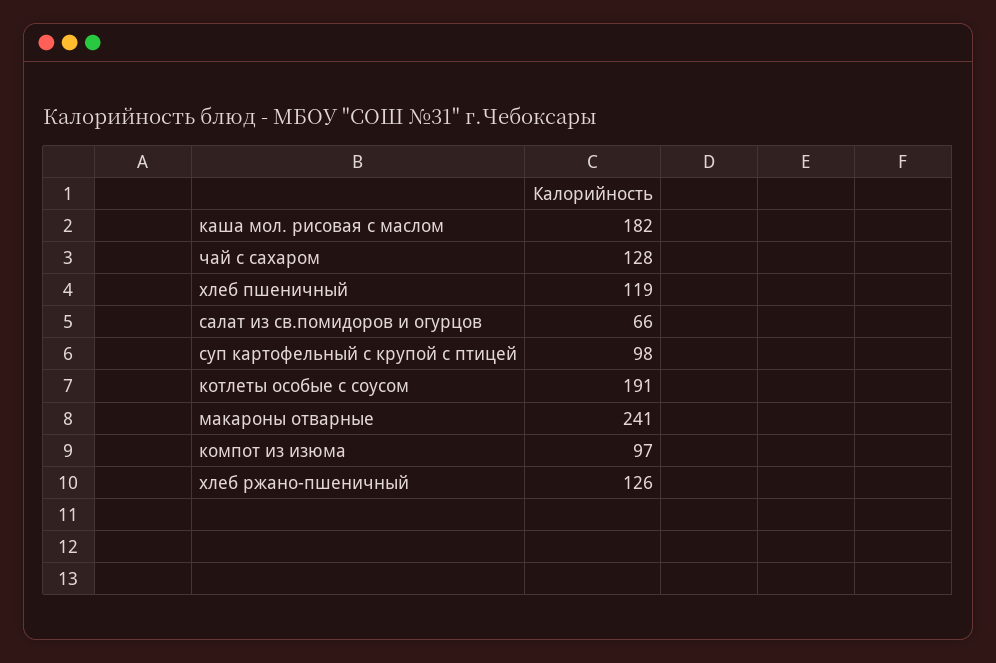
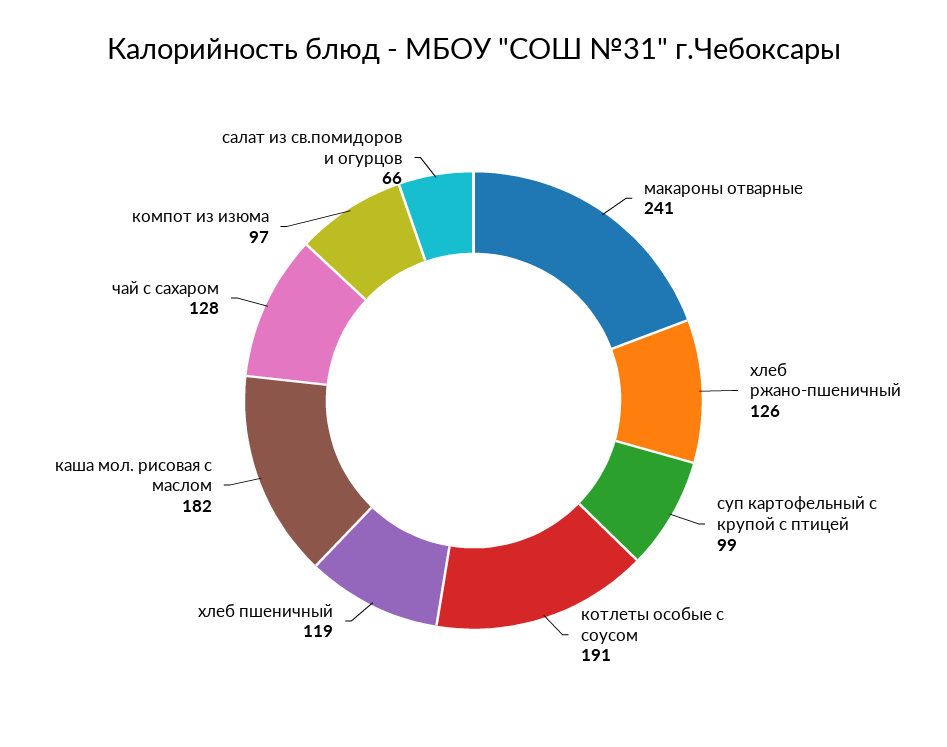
  {
    "каша мол. рисовая с маслом": 182,
    "чай с сахаром": 128,
    "хлеб пшеничный": 119,
    "салат из св.помидоров и огурцов": 66,
-   "суп картофельный с крупой с птицей": 98,
+   "суп картофельный с крупой с птицей": 99,
    "котлеты особые с соусом": 191,
    "макароны отварные": 241,
    "компот из изюма": 97,
    "хлеб ржано-пшеничный": 126
  }

